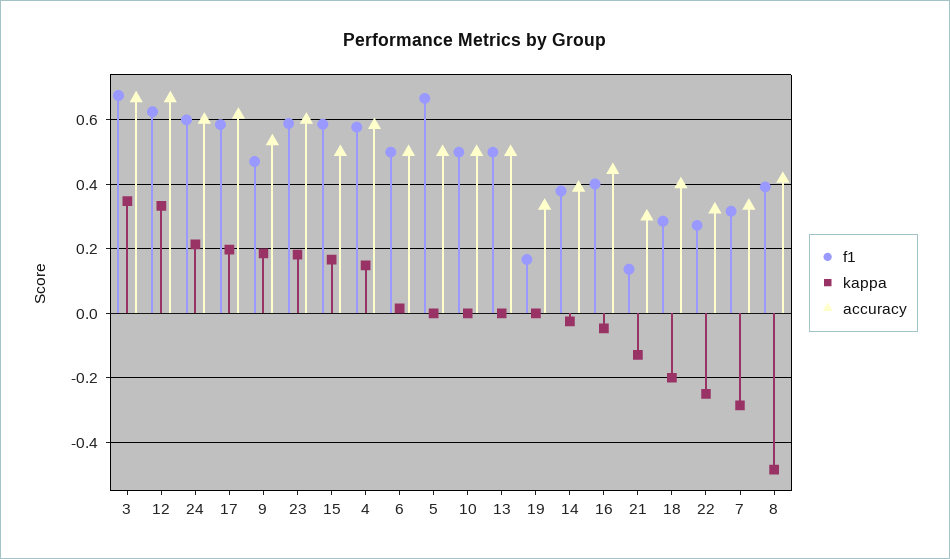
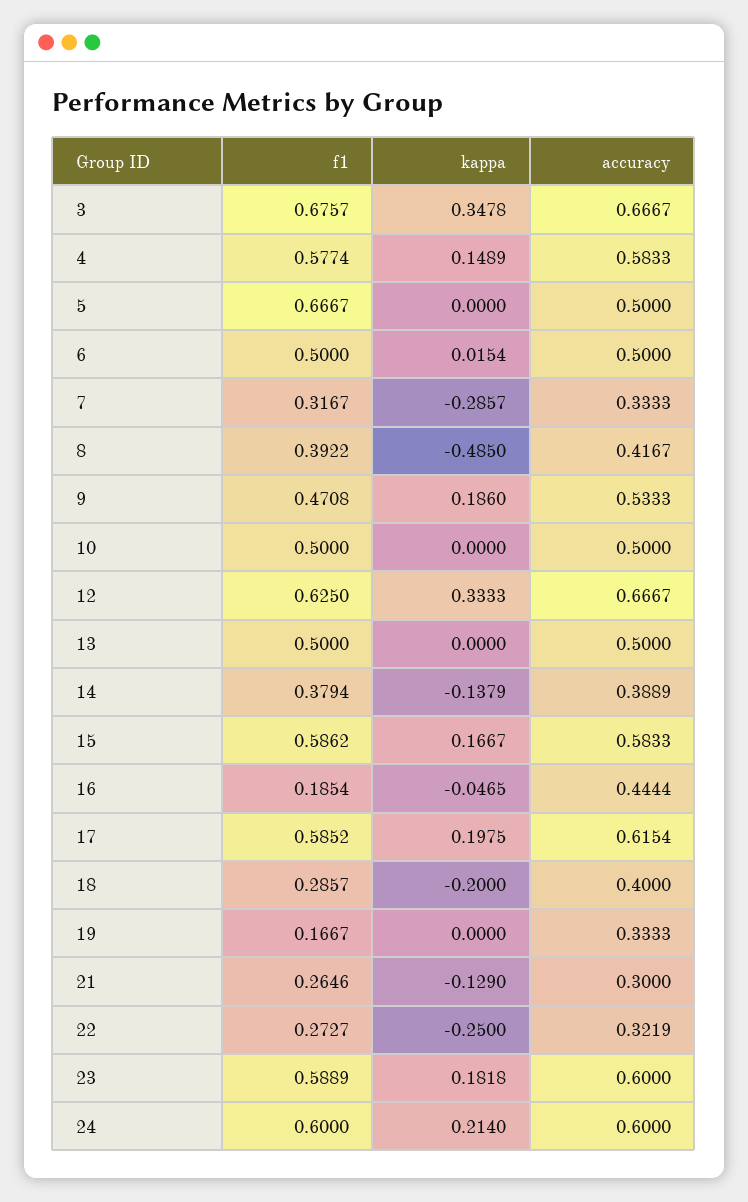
  {
    "f1": {
      "3": 0.6757,
      "12": 0.625,
      "24": 0.6,
      "17": 0.5852,
      "9": 0.4708,
      "23": 0.5889,
      "15": 0.5862,
      "4": 0.5774,
      "6": 0.5,
      "5": 0.6667,
      "10": 0.5,
      "13": 0.5,
      "19": 0.1667,
      "14": 0.3794,
-     "16": 0.4,
+     "16": 0.1854,
-     "21": 0.14,
+     "21": 0.2646,
      "18": 0.2857,
      "22": 0.2727,
      "7": 0.3167,
      "8": 0.3922
    },
    "kappa": {
      "3": 0.3478,
      "12": 0.3333,
      "24": 0.214,
      "17": 0.1975,
      "9": 0.186,
      "23": 0.1818,
      "15": 0.1667,
      "4": 0.1489,
      "6": 0.0154,
      "5": 0,
      "10": 0,
      "13": 0,
      "19": 0,
-     "14": -0.02,
+     "14": -0.1379,
      "16": -0.0465,
      "21": -0.129,
      "18": -0.2,
      "22": -0.25,
      "7": -0.2857,
      "8": -0.485
    },
    "accuracy": {
      "3": 0.6667,
      "12": 0.6667,
      "24": 0.6,
      "17": 0.6154,
      "9": 0.5333,
      "23": 0.6,
-     "15": 0.5,
+     "15": 0.5833,
      "4": 0.5833,
      "6": 0.5,
      "5": 0.5,
      "10": 0.5,
      "13": 0.5,
      "19": 0.3333,
      "14": 0.3889,
      "16": 0.4444,
      "21": 0.3,
      "18": 0.4,
      "22": 0.3219,
      "7": 0.3333,
      "8": 0.4167
    }
  }

